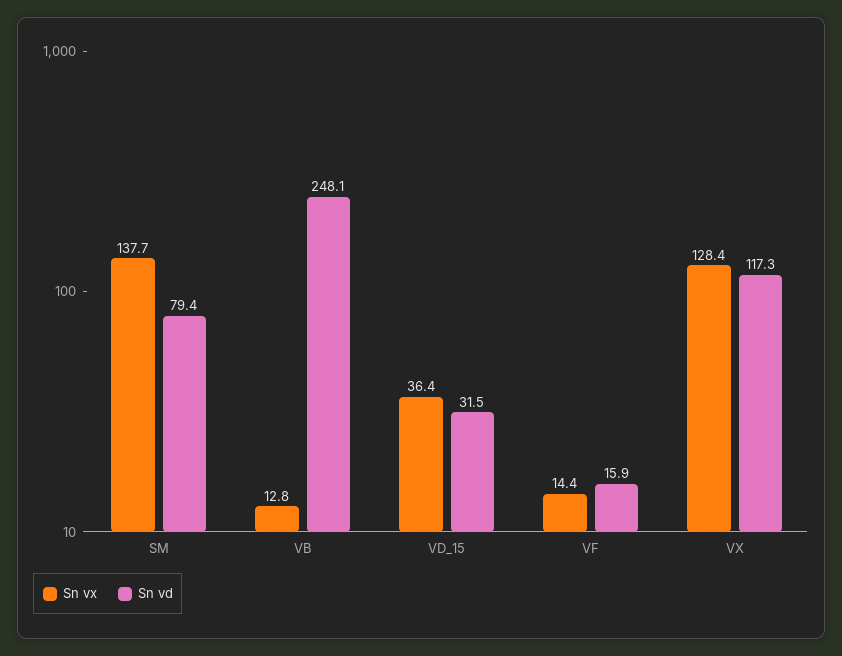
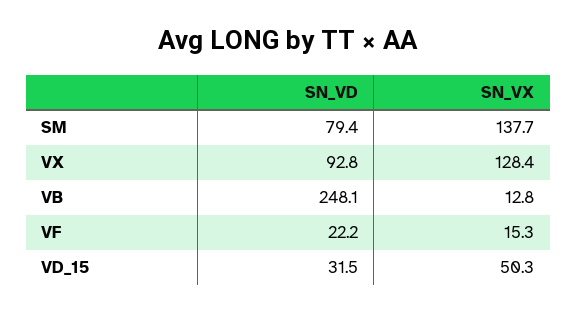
  {
    "Sn vx": {
      "SM": 137.7,
      "VB": 12.8,
-     "VD_15": 36.4,
+     "VD_15": 50.3,
-     "VF": 14.4,
+     "VF": 15.3,
      "VX": 128.4
    },
    "Sn vd": {
      "SM": 79.4,
      "VB": 248.1,
      "VD_15": 31.5,
-     "VF": 15.9,
+     "VF": 22.2,
-     "VX": 117.3
+     "VX": 92.8
    }
  }

